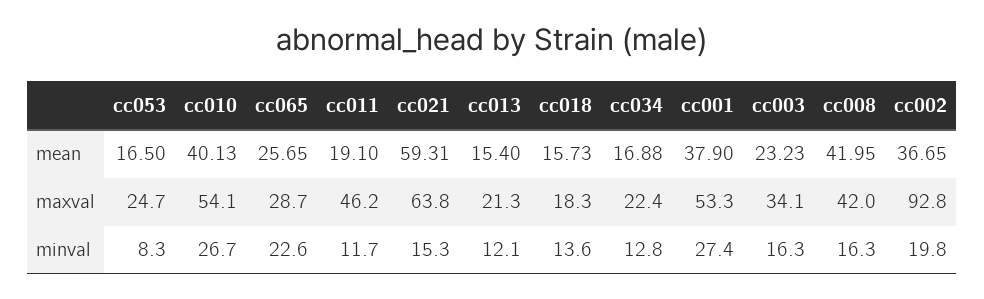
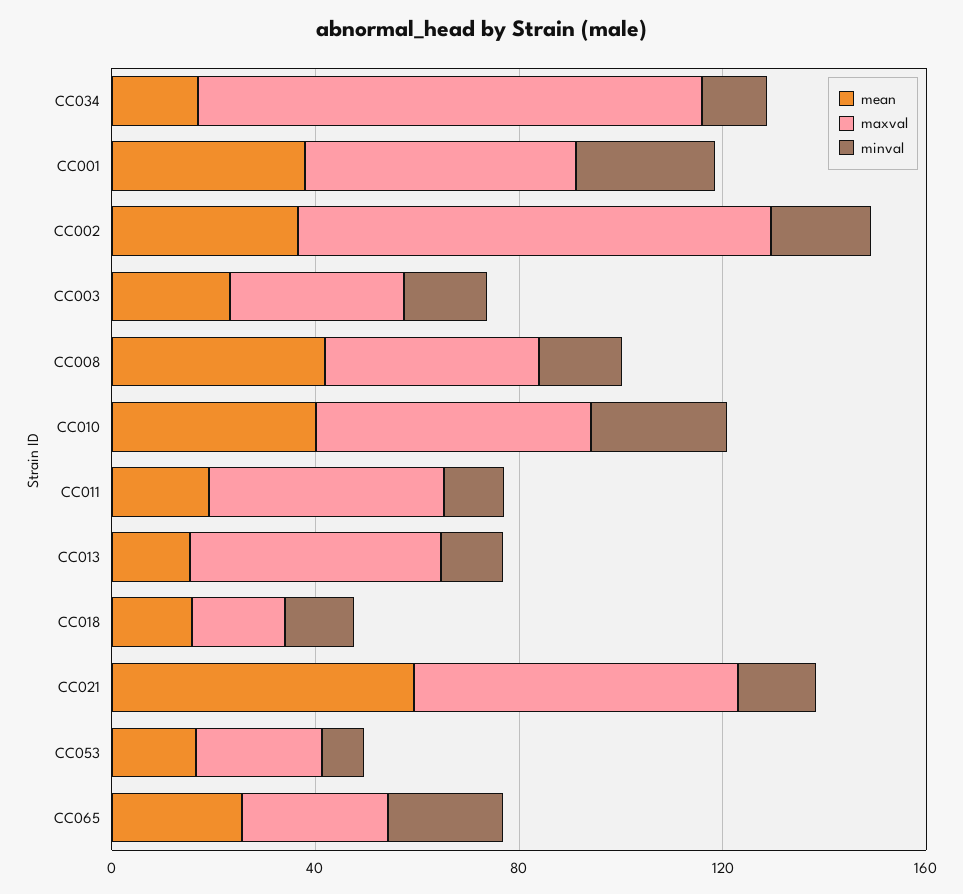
  {
    "mean": {
      "cc053": 16.5,
      "cc010": 40.13,
      "cc065": 25.65,
      "cc011": 19.1,
      "cc021": 59.31,
      "cc013": 15.4,
      "cc018": 15.73,
      "cc034": 16.88,
      "cc001": 37.9,
      "cc003": 23.23,
      "cc008": 41.95,
      "cc002": 36.65
    },
    "maxval": {
      "cc053": 24.7,
      "cc010": 54.1,
      "cc065": 28.7,
      "cc011": 46.2,
      "cc021": 63.8,
-     "cc013": 21.3,
+     "cc013": 50,
      "cc018": 18.3,
-     "cc034": 22.4,
+     "cc034": 100,
      "cc001": 53.3,
      "cc003": 34.1,
      "cc008": 42,
      "cc002": 92.8
    },
    "minval": {
      "cc053": 8.3,
      "cc010": 26.7,
      "cc065": 22.6,
      "cc011": 11.7,
      "cc021": 15.3,
      "cc013": 12.1,
      "cc018": 13.6,
      "cc034": 12.8,
      "cc001": 27.4,
      "cc003": 16.3,
      "cc008": 16.3,
      "cc002": 19.8
    }
  }

